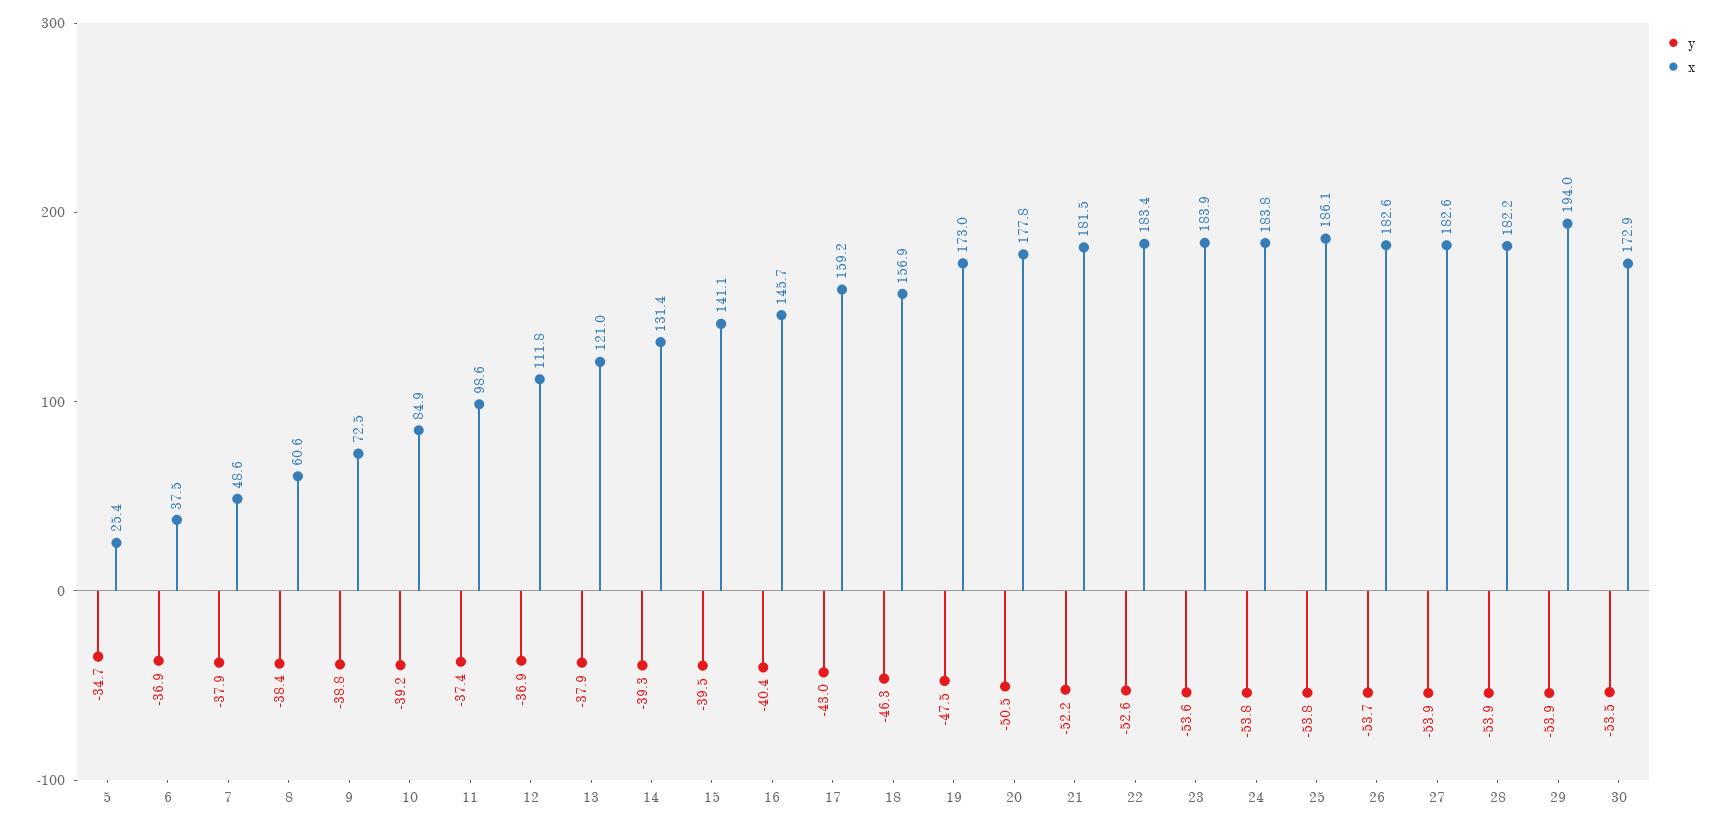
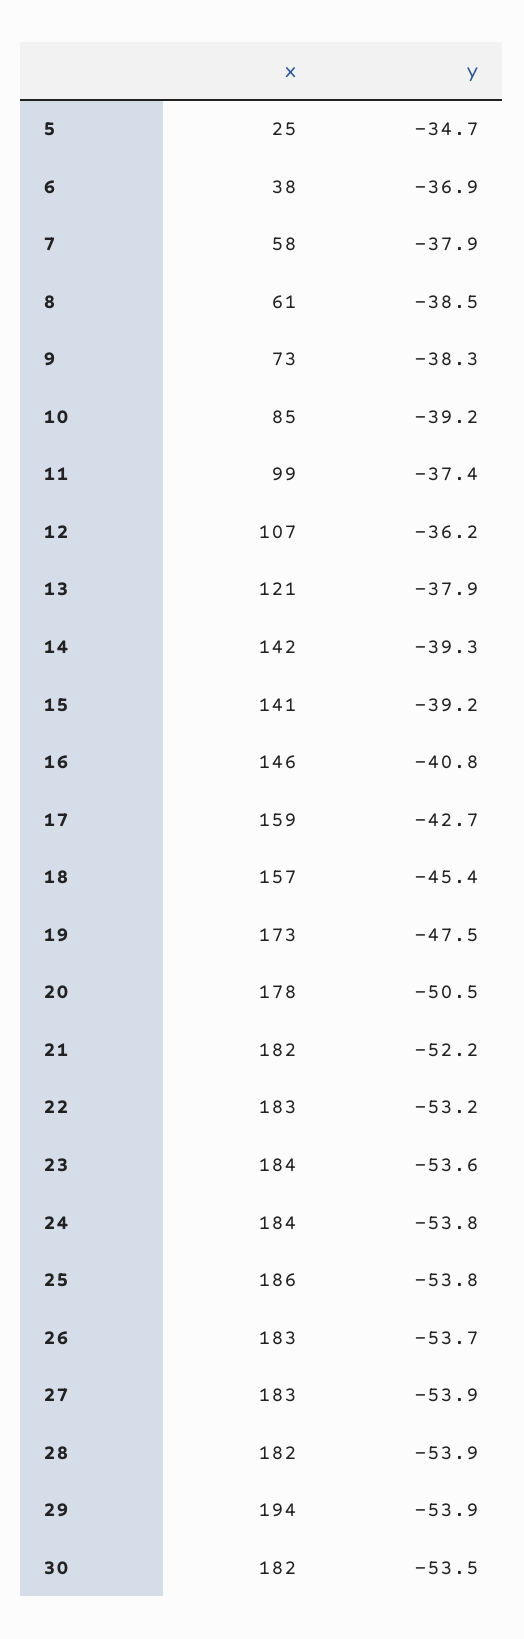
  {
    "y": {
      "5": -34.7,
      "6": -36.9,
      "7": -37.9,
-     "8": -38.4,
+     "8": -38.5,
-     "9": -38.8,
+     "9": -38.3,
      "10": -39.2,
      "11": -37.4,
-     "12": -36.9,
+     "12": -36.2,
      "13": -37.9,
      "14": -39.3,
-     "15": -39.5,
+     "15": -39.2,
-     "16": -40.4,
+     "16": -40.8,
-     "17": -43,
+     "17": -42.7,
-     "18": -46.3,
+     "18": -45.4,
      "19": -47.5,
      "20": -50.5,
      "21": -52.2,
-     "22": -52.6,
+     "22": -53.2,
      "23": -53.6,
      "24": -53.8,
      "25": -53.8,
      "26": -53.7,
      "27": -53.9,
      "28": -53.9,
      "29": -53.9,
      "30": -53.5
    },
    "x": {
      "5": 25.4,
      "6": 37.5,
-     "7": 48.6,
+     "7": 58,
      "8": 60.6,
      "9": 72.5,
      "10": 84.9,
      "11": 98.6,
-     "12": 111.8,
+     "12": 107,
      "13": 121,
-     "14": 131.4,
+     "14": 142,
      "15": 141.1,
      "16": 145.7,
      "17": 159.2,
      "18": 156.9,
      "19": 173,
      "20": 177.8,
      "21": 181.5,
      "22": 183.4,
      "23": 183.9,
      "24": 183.8,
      "25": 186.1,
      "26": 182.6,
      "27": 182.6,
      "28": 182.2,
      "29": 194,
-     "30": 172.9
+     "30": 182
    }
  }

